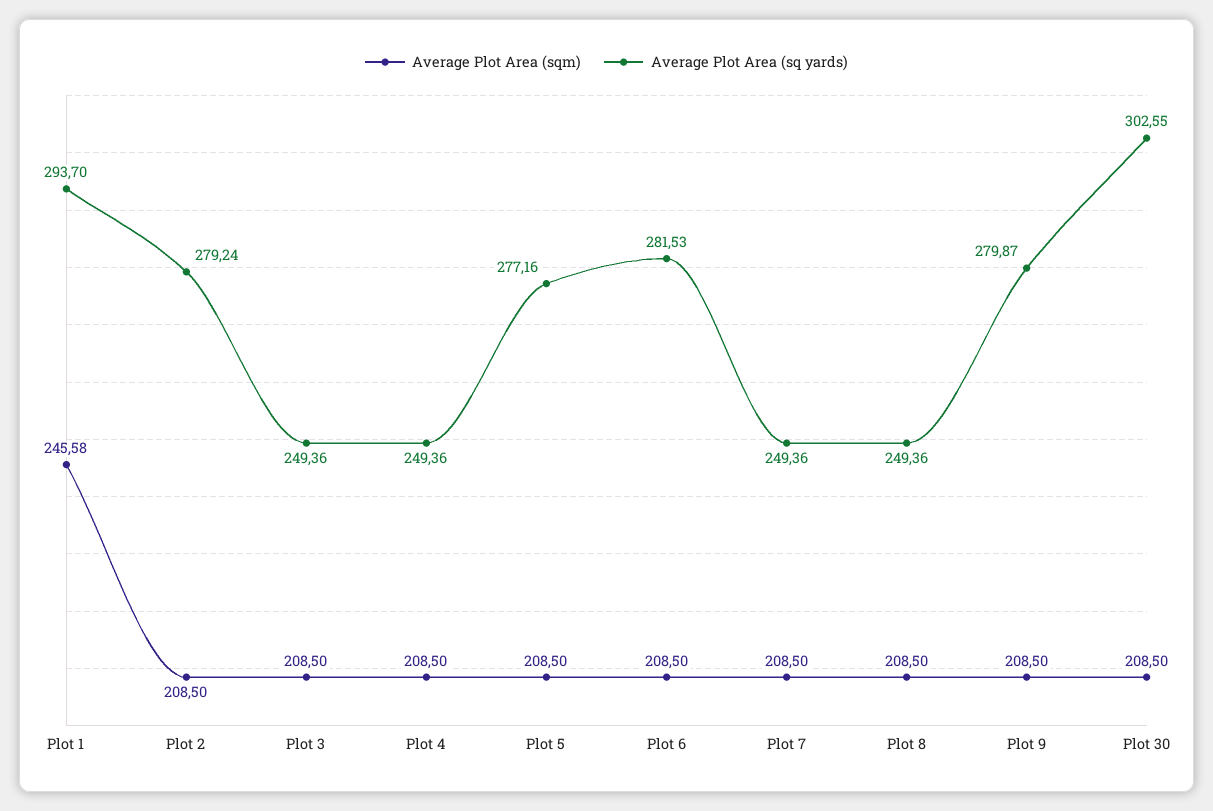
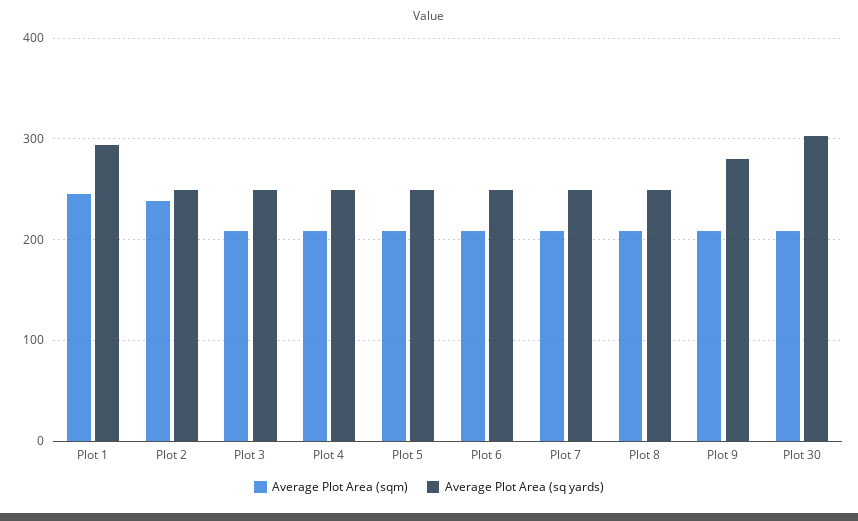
  {
    "Average Plot Area (sqm)": {
      "Plot 1": 245.58,
-     "Plot 2": 208.5,
+     "Plot 2": 240,
      "Plot 3": 208.5,
      "Plot 4": 208.5,
      "Plot 5": 208.5,
      "Plot 6": 208.5,
      "Plot 7": 208.5,
      "Plot 8": 208.5,
      "Plot 9": 208.5,
      "Plot 30": 208.5
    },
    "Average Plot Area (sq yards)": {
      "Plot 1": 293.7,
-     "Plot 2": 279.24,
+     "Plot 2": 250,
      "Plot 3": 249.36,
      "Plot 4": 249.36,
-     "Plot 5": 277.16,
+     "Plot 5": 250,
-     "Plot 6": 281.53,
+     "Plot 6": 250,
      "Plot 7": 249.36,
      "Plot 8": 249.36,
      "Plot 9": 279.87,
      "Plot 30": 302.55
    }
  }

